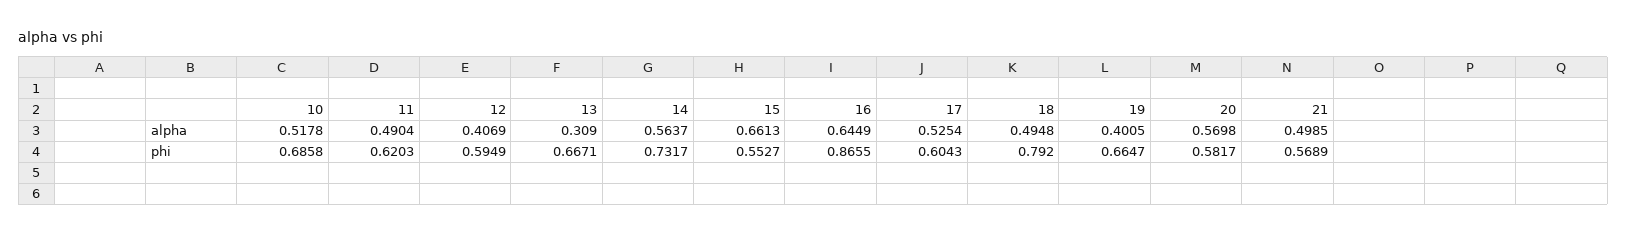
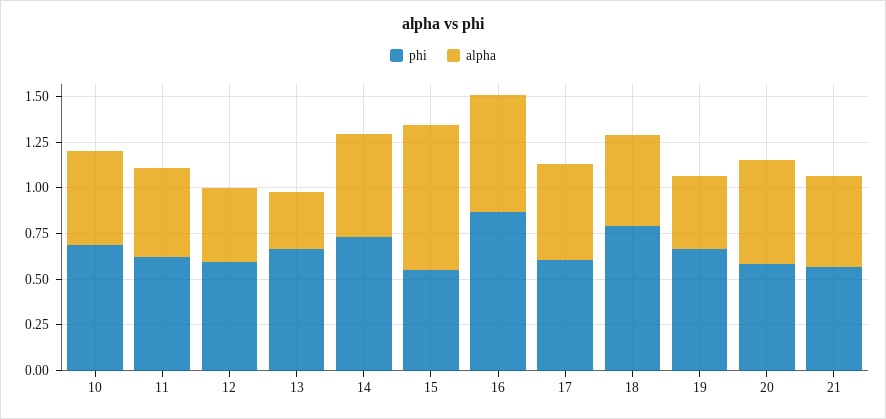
  {
    "alpha": {
      "10": 0.5178,
      "11": 0.4904,
      "12": 0.4069,
      "13": 0.309,
      "14": 0.5637,
-     "15": 0.6613,
+     "15": 0.8,
      "16": 0.6449,
      "17": 0.5254,
      "18": 0.4948,
      "19": 0.4005,
      "20": 0.5698,
      "21": 0.4985
    },
    "phi": {
      "10": 0.6858,
      "11": 0.6203,
      "12": 0.5949,
      "13": 0.6671,
      "14": 0.7317,
      "15": 0.5527,
      "16": 0.8655,
      "17": 0.6043,
      "18": 0.792,
      "19": 0.6647,
      "20": 0.5817,
      "21": 0.5689
    }
  }

